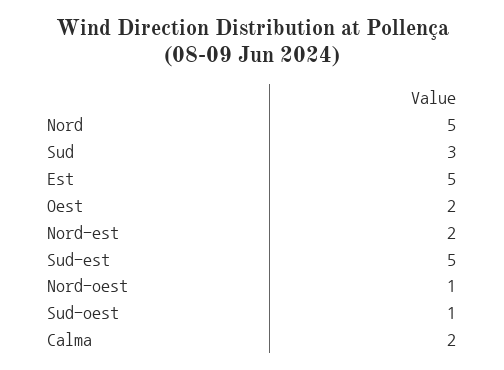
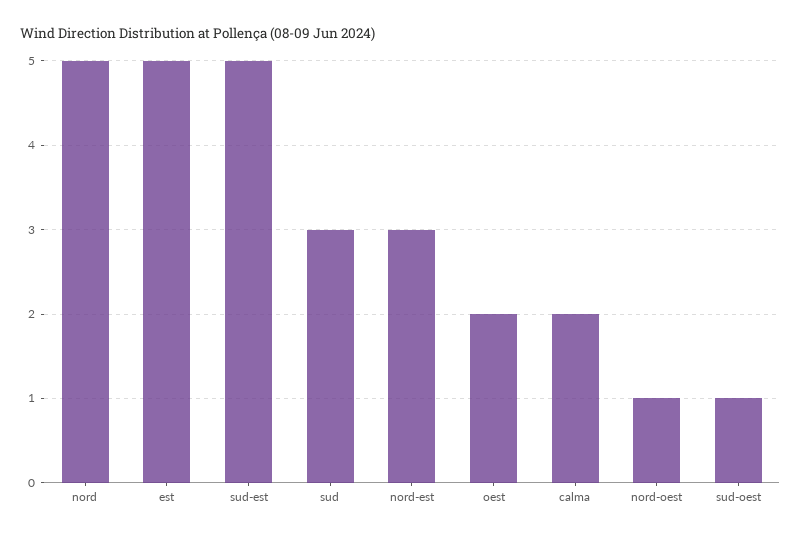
  {
    "Nord": 5,
    "Sud": 3,
    "Est": 5,
    "Oest": 2,
-   "Nord-est": 2,
+   "Nord-est": 3,
    "Sud-est": 5,
    "Nord-oest": 1,
    "Sud-oest": 1,
    "Calma": 2
  }

